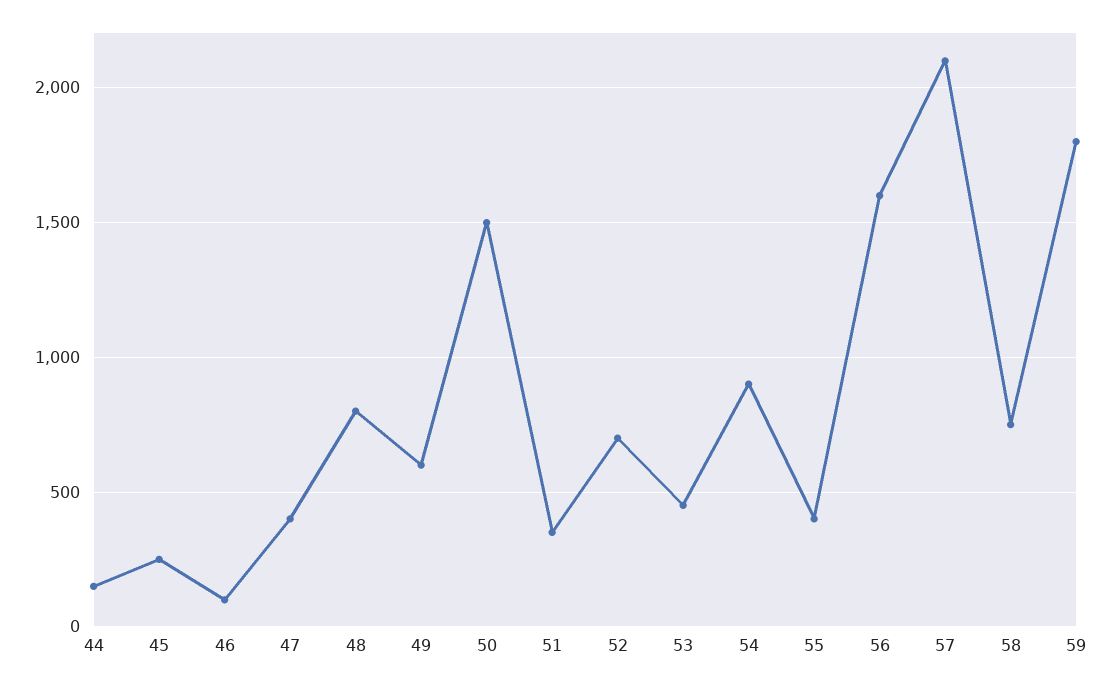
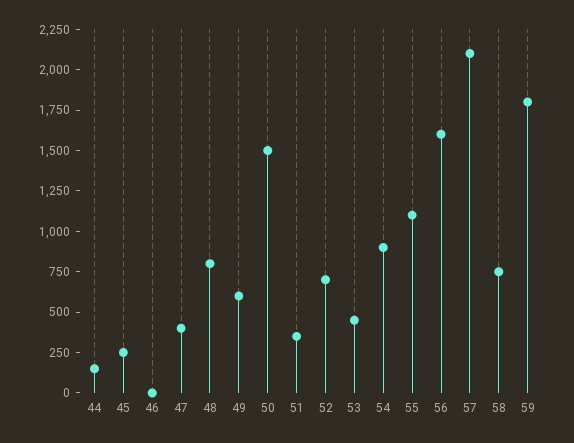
  {
    "44": 150,
    "45": 250,
-   "46": 100,
+   "46": 0,
    "47": 400,
    "48": 800,
    "49": 600,
    "50": 1500,
    "51": 350,
    "52": 700,
    "53": 450,
    "54": 900,
-   "55": 400,
+   "55": 1100,
    "56": 1600,
    "57": 2100,
    "58": 750,
    "59": 1800
  }

